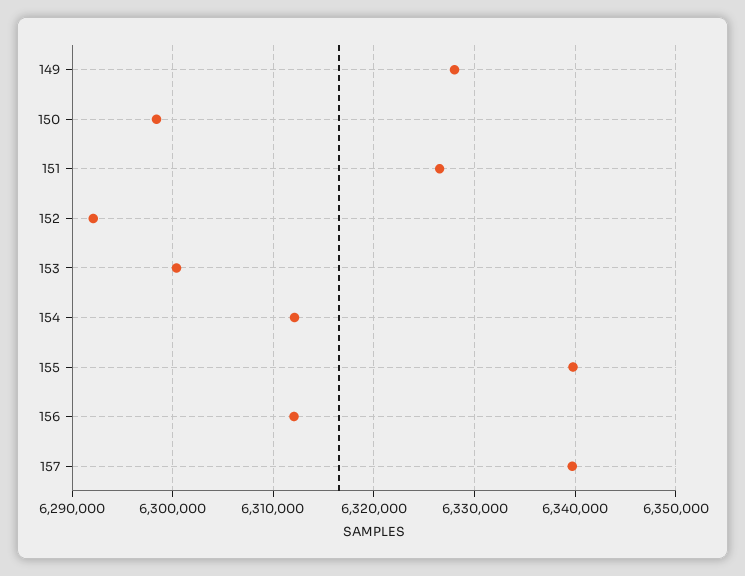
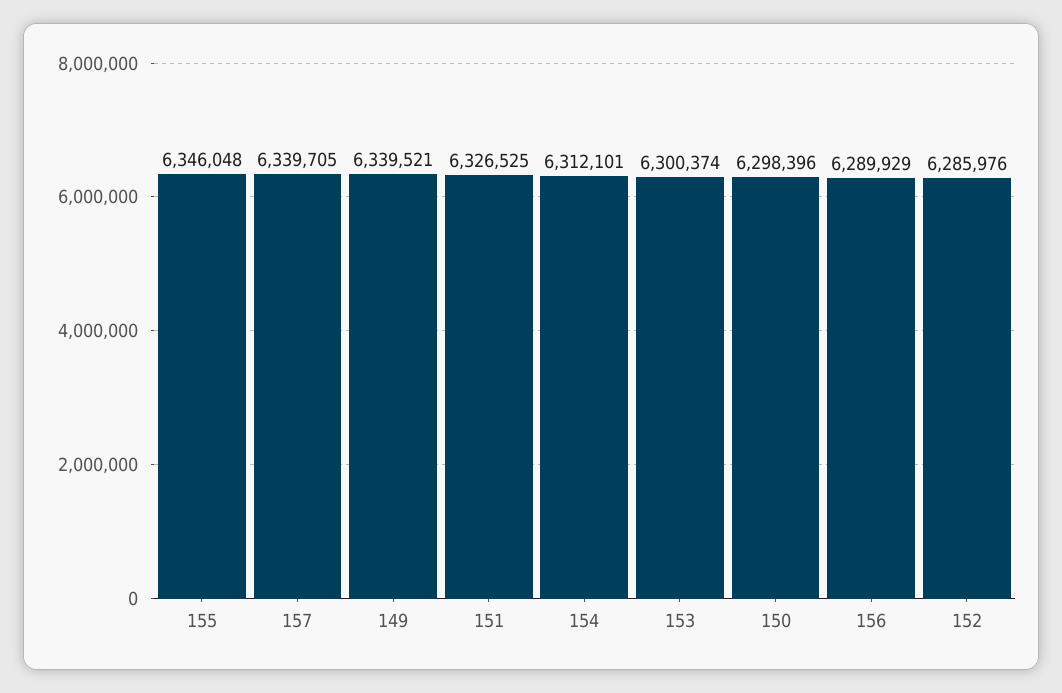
  {
-   "149": 6328000,
+   "149": 6339521,
    "150": 6298396,
    "151": 6326525,
-   "152": 6292000,
+   "152": 6285976,
    "153": 6300374,
    "154": 6312101,
-   "155": 6340000,
+   "155": 6346048,
-   "156": 6312000,
+   "156": 6289929,
    "157": 6339705
  }

